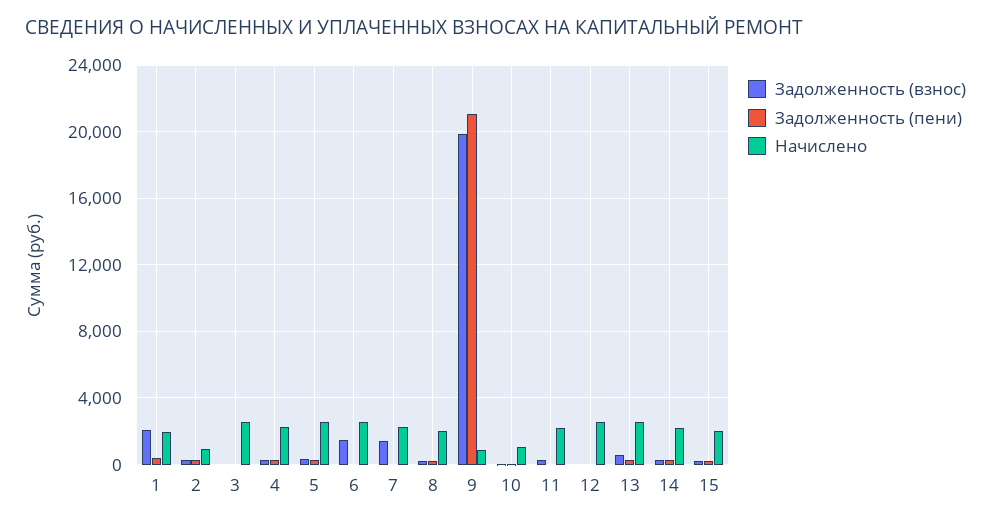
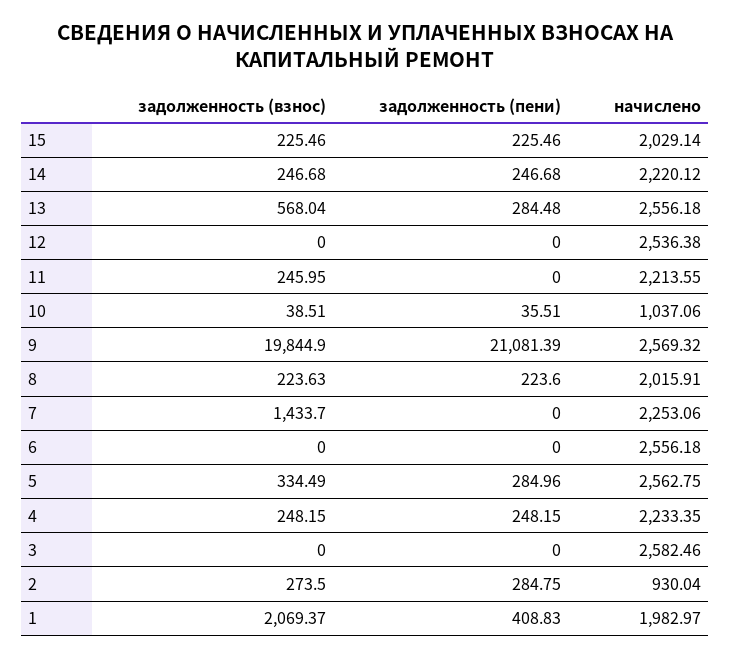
  {
    "Задолженность (взнос)": {
      "1": 2069.37,
      "2": 273.5,
      "3": 0,
      "4": 248.15,
      "5": 334.49,
-     "6": 1500,
+     "6": 0,
      "7": 1433.7,
      "8": 223.63,
      "9": 19844.9,
      "10": 38.51,
      "11": 245.95,
      "12": 0,
      "13": 568.04,
      "14": 246.68,
      "15": 225.46
    },
    "Задолженность (пени)": {
      "1": 408.83,
      "2": 284.75,
      "3": 0,
      "4": 248.15,
      "5": 284.96,
      "6": 0,
      "7": 0,
      "8": 223.6,
      "9": 21081.39,
      "10": 35.51,
      "11": 0,
      "12": 0,
      "13": 284.48,
      "14": 246.68,
      "15": 225.46
    },
    "Начислено": {
      "1": 1982.97,
      "2": 930.04,
      "3": 2582.46,
      "4": 2233.35,
      "5": 2562.75,
      "6": 2556.18,
      "7": 2253.06,
      "8": 2015.91,
-     "9": 1000,
+     "9": 2569.32,
      "10": 1037.06,
      "11": 2213.55,
      "12": 2536.38,
      "13": 2556.18,
      "14": 2220.12,
      "15": 2029.14
    }
  }

